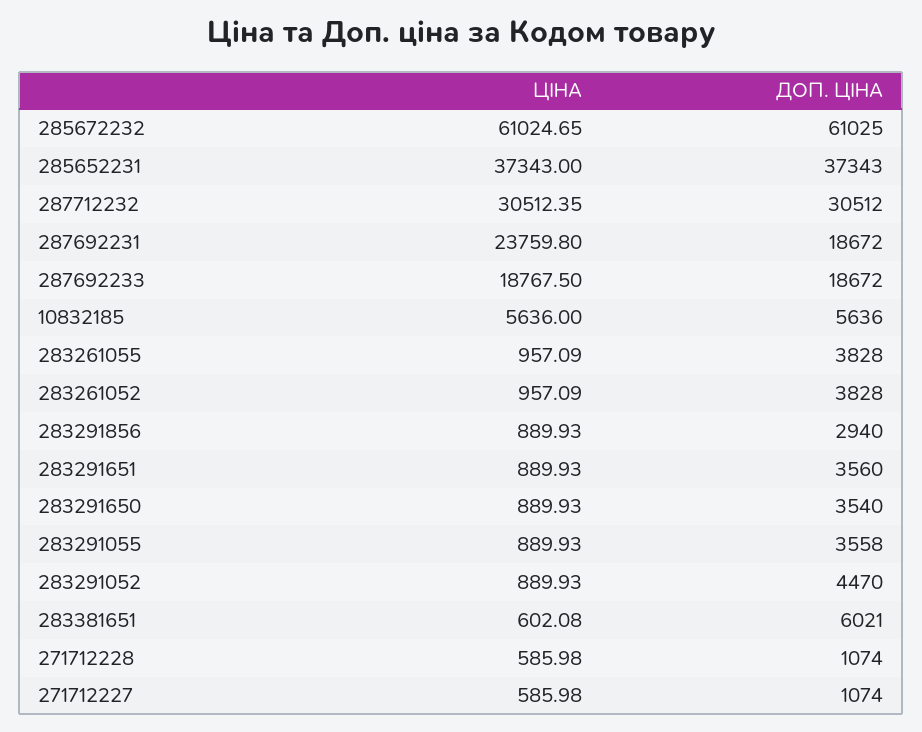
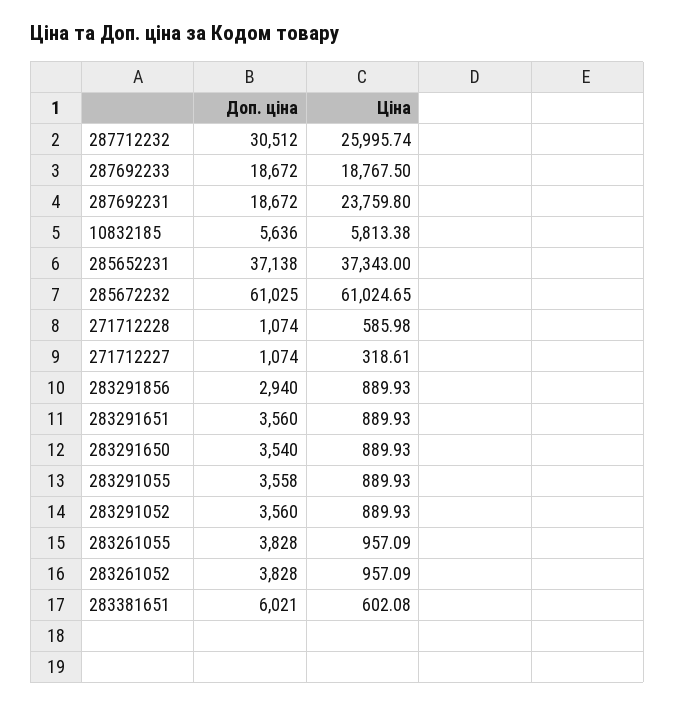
  {
    "ЦІНА": {
      "285672232": 61024.65,
      "285652231": 37343,
-     "287712232": 30512.35,
+     "287712232": 25995.74,
      "287692231": 23759.8,
      "287692233": 18767.5,
-     "10832185": 5636,
+     "10832185": 5813.38,
      "283261055": 957.09,
      "283261052": 957.09,
      "283291856": 889.93,
      "283291651": 889.93,
      "283291650": 889.93,
      "283291055": 889.93,
      "283291052": 889.93,
      "283381651": 602.08,
      "271712228": 585.98,
-     "271712227": 585.98
+     "271712227": 318.61
    },
    "ДОП. ЦІНА": {
      "285672232": 61025,
-     "285652231": 37343,
+     "285652231": 37138,
      "287712232": 30512,
      "287692231": 18672,
      "287692233": 18672,
      "10832185": 5636,
      "283261055": 3828,
      "283261052": 3828,
      "283291856": 2940,
      "283291651": 3560,
      "283291650": 3540,
      "283291055": 3558,
-     "283291052": 4470,
+     "283291052": 3560,
      "283381651": 6021,
      "271712228": 1074,
      "271712227": 1074
    }
  }

